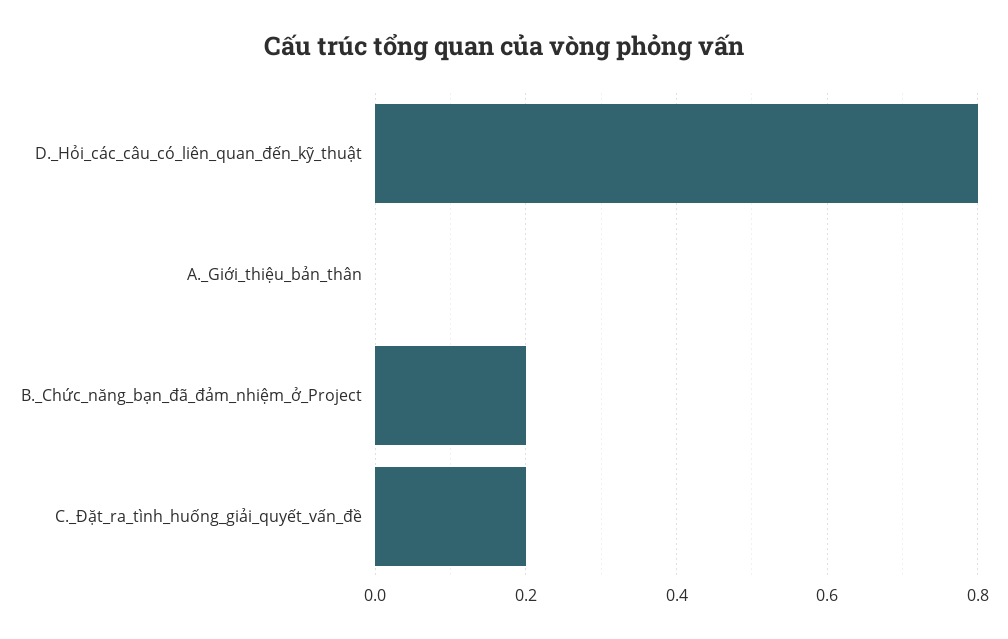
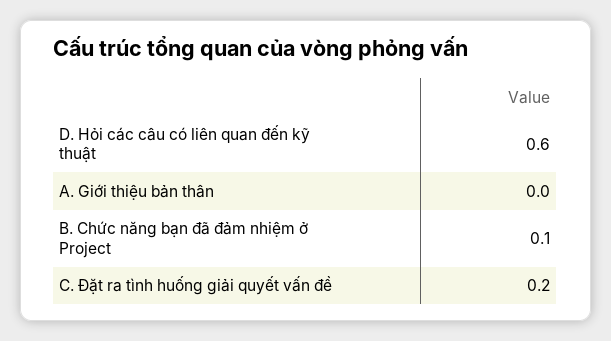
  {
-   "D._Hỏi_các_câu_có_liên_quan_đến_kỹ_thuật": 0.8,
+   "D._Hỏi_các_câu_có_liên_quan_đến_kỹ_thuật": 0.6,
    "A._Giới_thiệu_bản_thân": 0,
-   "B._Chức_năng_bạn_đã_đảm_nhiệm_ở_Project": 0.2,
+   "B._Chức_năng_bạn_đã_đảm_nhiệm_ở_Project": 0.1,
    "C._Đặt_ra_tình_huống_giải_quyết_vấn_đề": 0.2
  }

